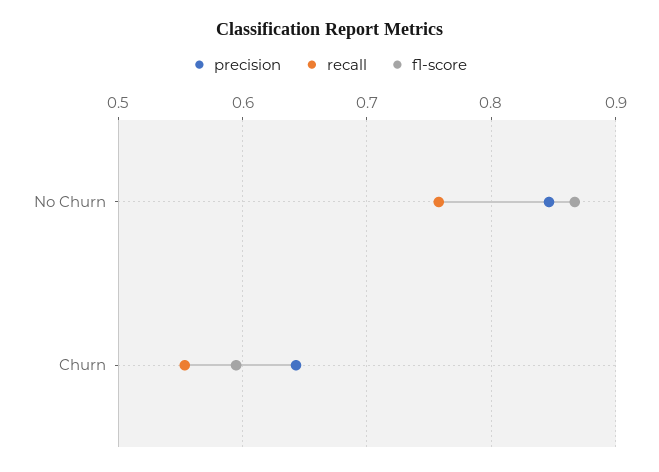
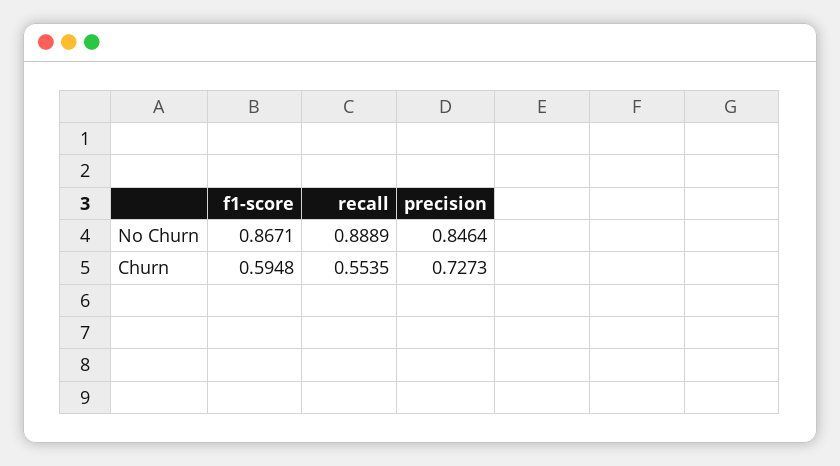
  {
    "precision": {
      "No Churn": 0.8464,
-     "Churn": 0.64
+     "Churn": 0.7273
    },
    "recall": {
-     "No Churn": 0.76,
+     "No Churn": 0.8889,
      "Churn": 0.5535
    },
    "f1-score": {
      "No Churn": 0.8671,
      "Churn": 0.5948
    }
  }

